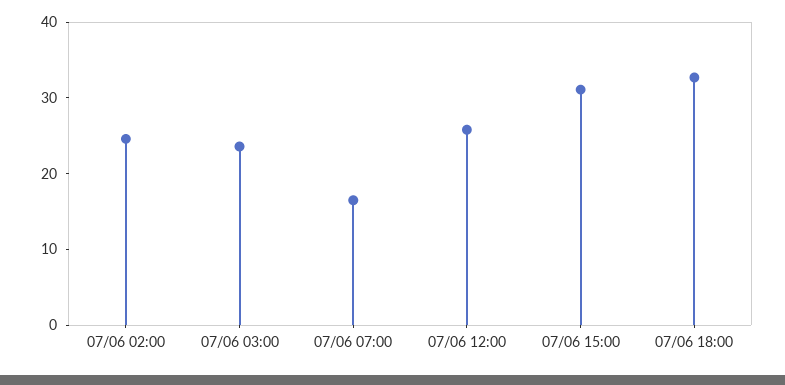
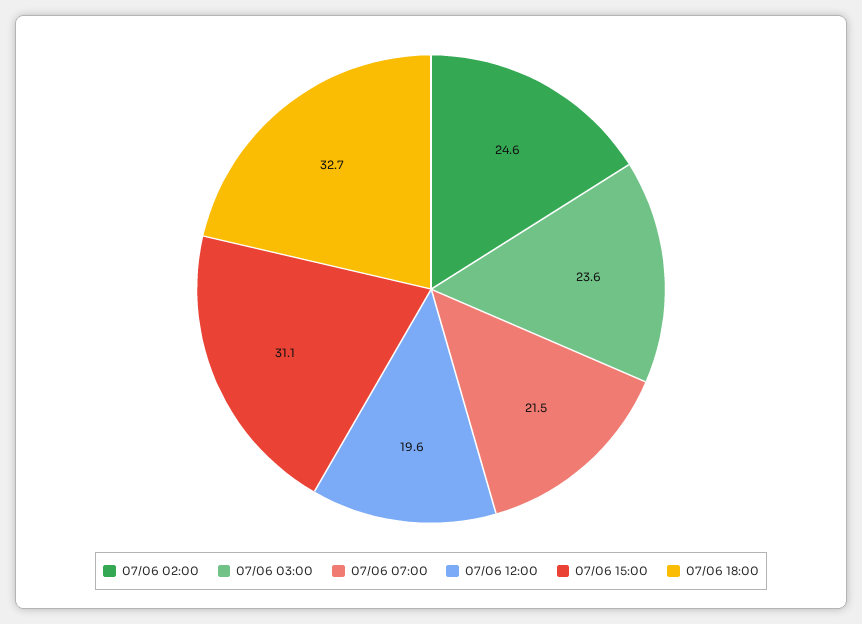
  {
    "07/06 02:00": 24.6,
    "07/06 03:00": 23.6,
-   "07/06 07:00": 16,
+   "07/06 07:00": 21.5,
-   "07/06 12:00": 26,
+   "07/06 12:00": 19.6,
    "07/06 15:00": 31.1,
    "07/06 18:00": 32.7
  }

